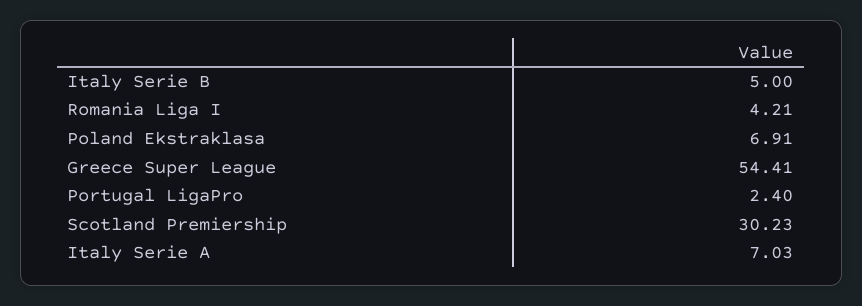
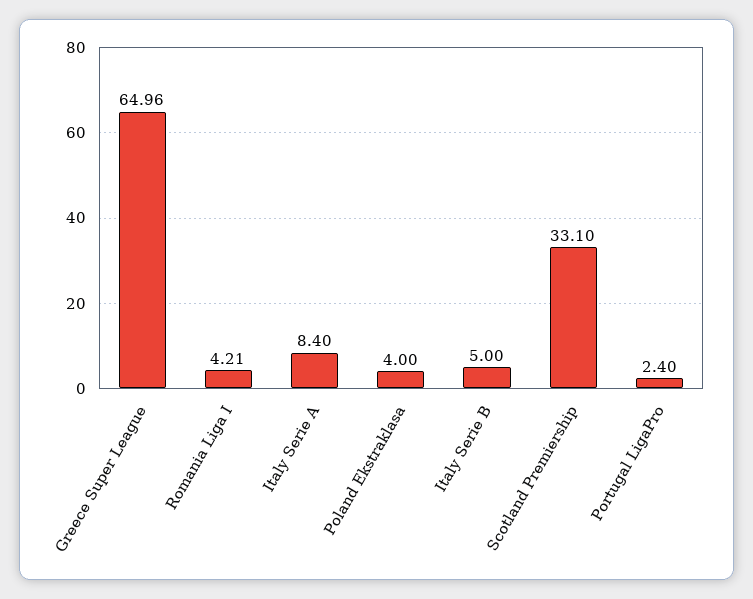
  {
    "Italy Serie B": 5,
    "Romania Liga I": 4.21,
-   "Poland Ekstraklasa": 6.91,
+   "Poland Ekstraklasa": 4,
-   "Greece Super League": 54.41,
+   "Greece Super League": 64.96,
    "Portugal LigaPro": 2.4,
-   "Scotland Premiership": 30.23,
+   "Scotland Premiership": 33.1,
-   "Italy Serie A": 7.03
+   "Italy Serie A": 8.4
  }

